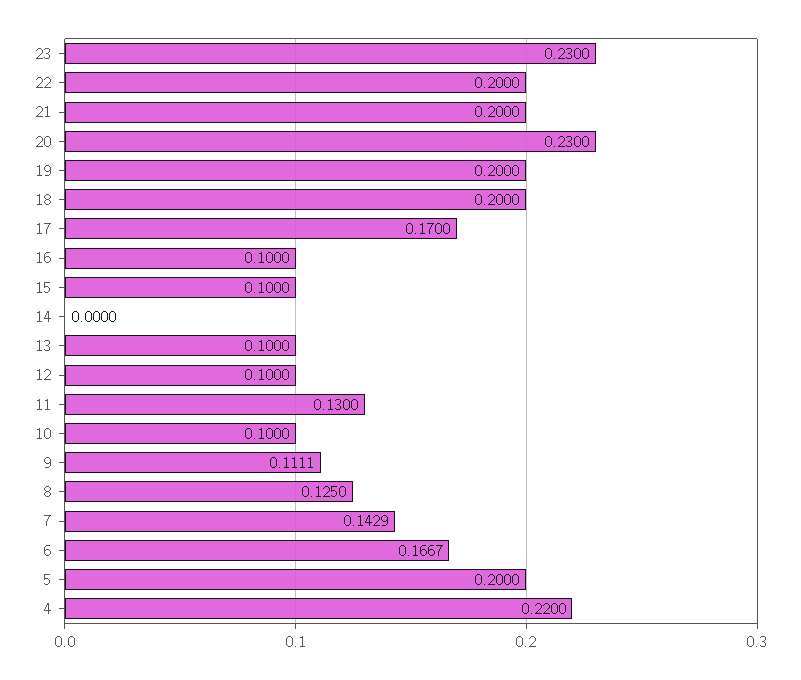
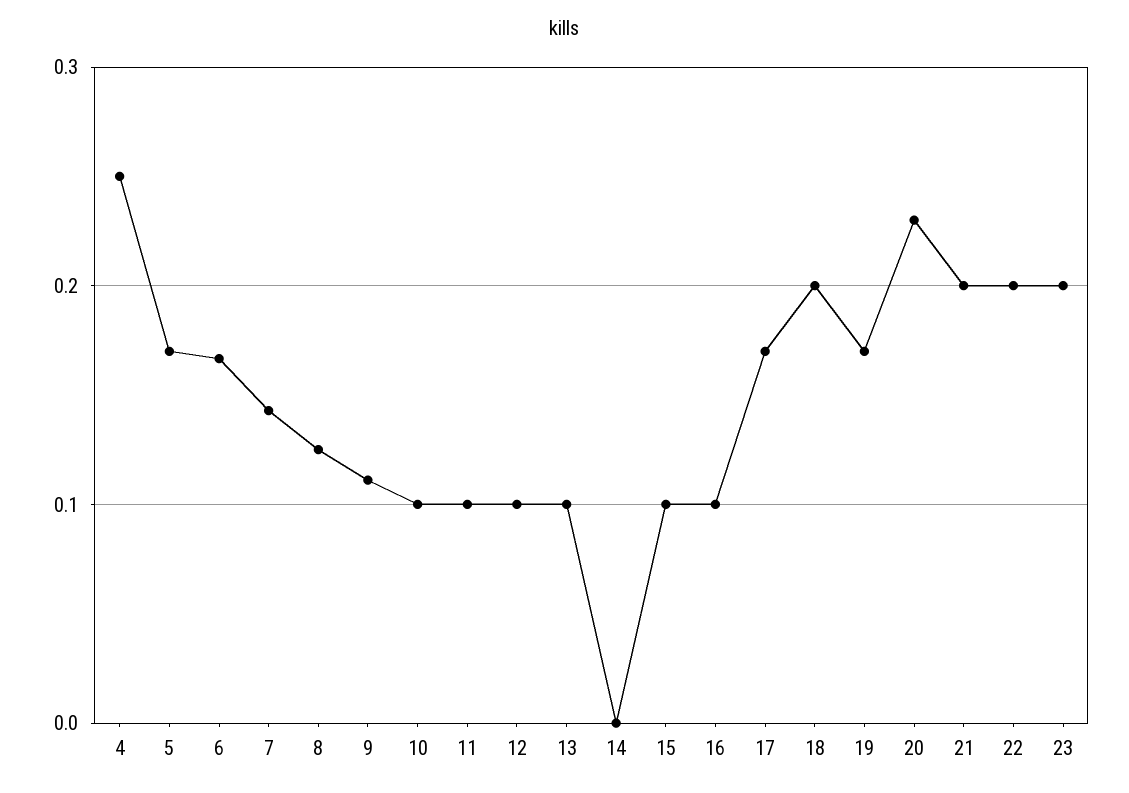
  {
-   "23": 0.23,
+   "23": 0.2,
    "22": 0.2,
    "21": 0.2,
    "20": 0.23,
-   "19": 0.2,
+   "19": 0.17,
    "18": 0.2,
    "17": 0.17,
    "16": 0.1,
    "15": 0.1,
    "14": 0,
    "13": 0.1,
    "12": 0.1,
-   "11": 0.13,
+   "11": 0.1,
    "10": 0.1,
    "9": 0.1111,
    "8": 0.125,
    "7": 0.1429,
    "6": 0.1667,
-   "5": 0.2,
+   "5": 0.17,
-   "4": 0.22
+   "4": 0.25
  }

